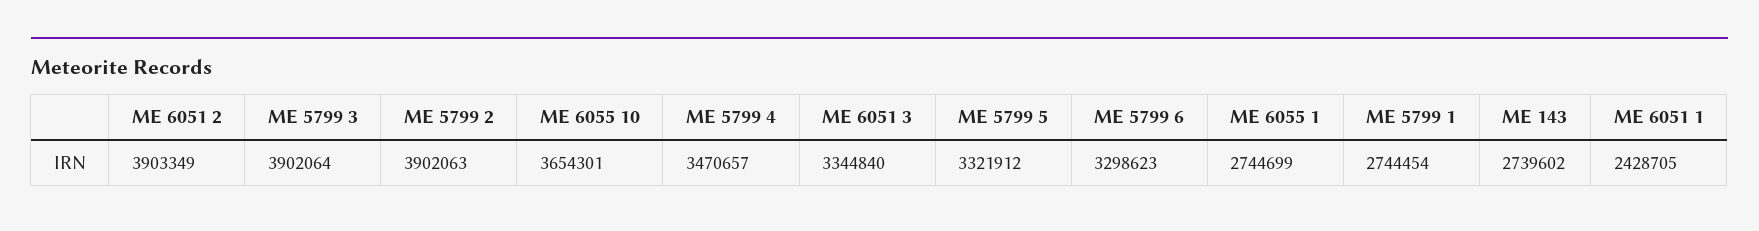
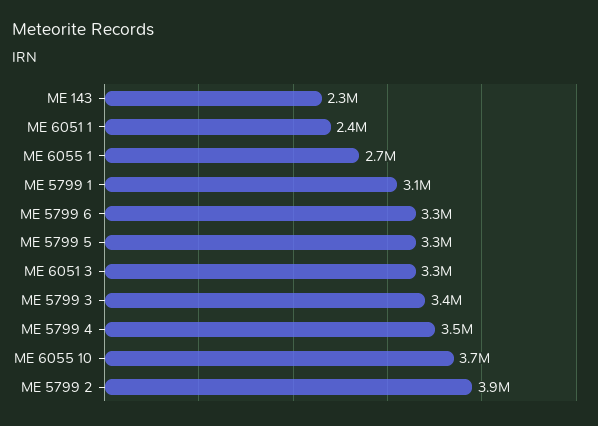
  {
-   "ME 6051 2": 3903349,
-   "ME 5799 3": 3902064,
+   "ME 5799 3": 3400000,
    "ME 5799 2": 3902063,
    "ME 6055 10": 3654301,
    "ME 5799 4": 3470657,
    "ME 6051 3": 3344840,
    "ME 5799 5": 3321912,
    "ME 5799 6": 3298623,
    "ME 6055 1": 2744699,
-   "ME 5799 1": 2744454,
+   "ME 5799 1": 3100000,
-   "ME 143": 2739602,
+   "ME 143": 2300000,
    "ME 6051 1": 2428705
  }

